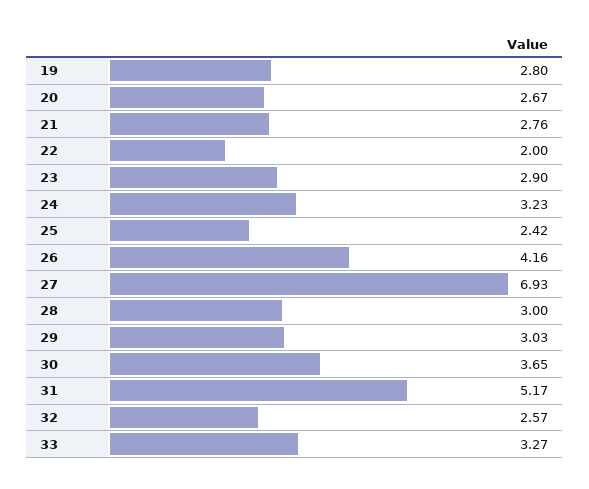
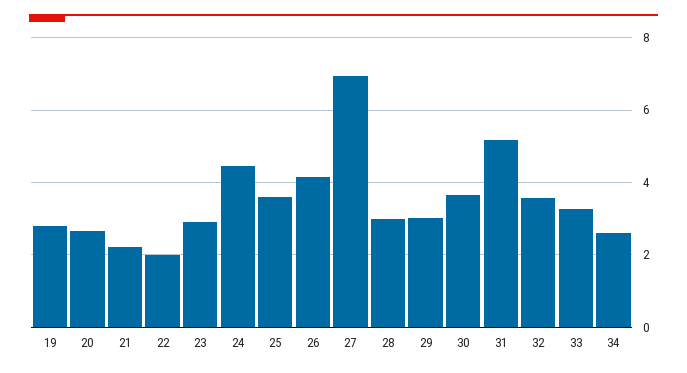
  {
    "19": 2.8,
    "20": 2.67,
-   "21": 2.76,
+   "21": 2.2,
    "22": 2,
    "23": 2.9,
-   "24": 3.23,
+   "24": 4.4,
-   "25": 2.42,
+   "25": 3.6,
    "26": 4.16,
    "27": 6.93,
    "28": 3,
    "29": 3.03,
    "30": 3.65,
    "31": 5.17,
-   "32": 2.57,
+   "32": 3.6,
-   "33": 3.27
+   "33": 3.27,
+   "34": 2.6
  }

